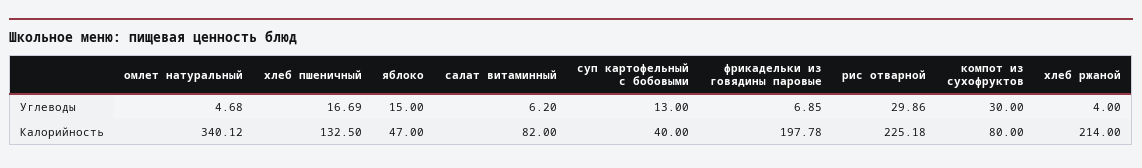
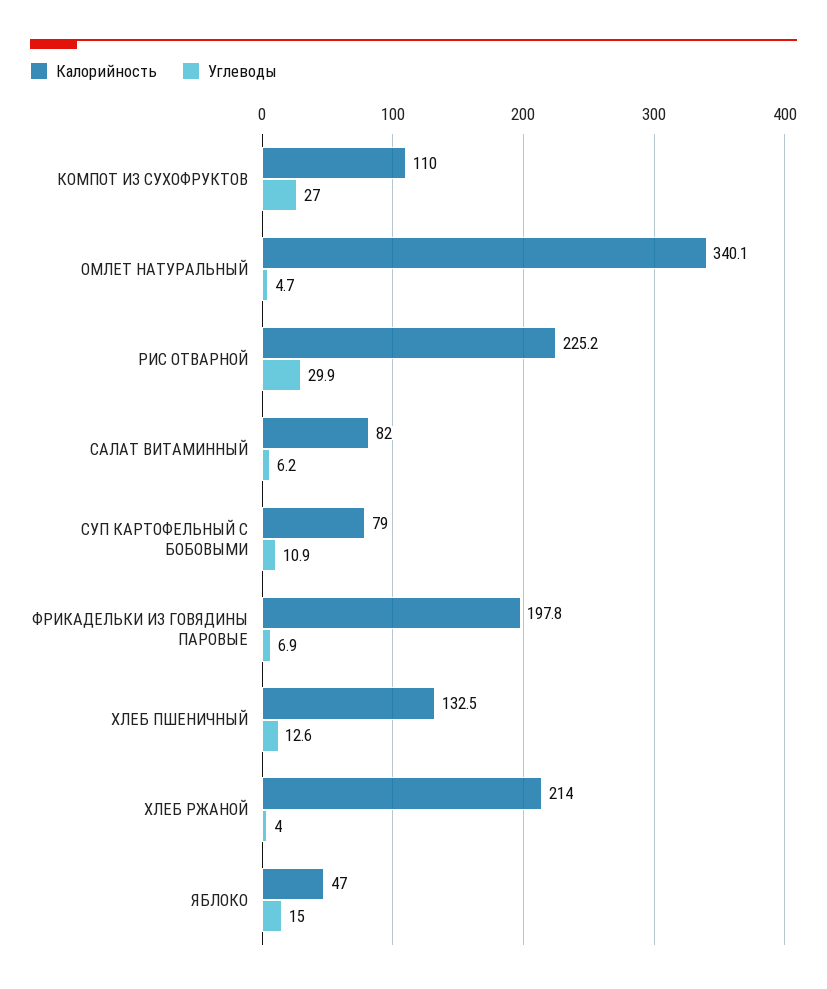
  {
    "Углеводы": {
      "омлет натуральный": 4.68,
-     "хлеб пшеничный": 16.69,
+     "хлеб пшеничный": 12.6,
      "яблоко": 15,
      "салат витаминный": 6.2,
-     "суп картофельный с бобовыми": 13,
+     "суп картофельный с бобовыми": 10.9,
      "фрикадельки из говядины паровые": 6.85,
      "рис отварной": 29.86,
-     "компот из сухофруктов": 30,
+     "компот из сухофруктов": 27,
      "хлеб ржаной": 4
    },
    "Калорийность": {
      "омлет натуральный": 340.12,
      "хлеб пшеничный": 132.5,
      "яблоко": 47,
      "салат витаминный": 82,
-     "суп картофельный с бобовыми": 40,
+     "суп картофельный с бобовыми": 79,
      "фрикадельки из говядины паровые": 197.78,
      "рис отварной": 225.18,
-     "компот из сухофруктов": 80,
+     "компот из сухофруктов": 110,
      "хлеб ржаной": 214
    }
  }

